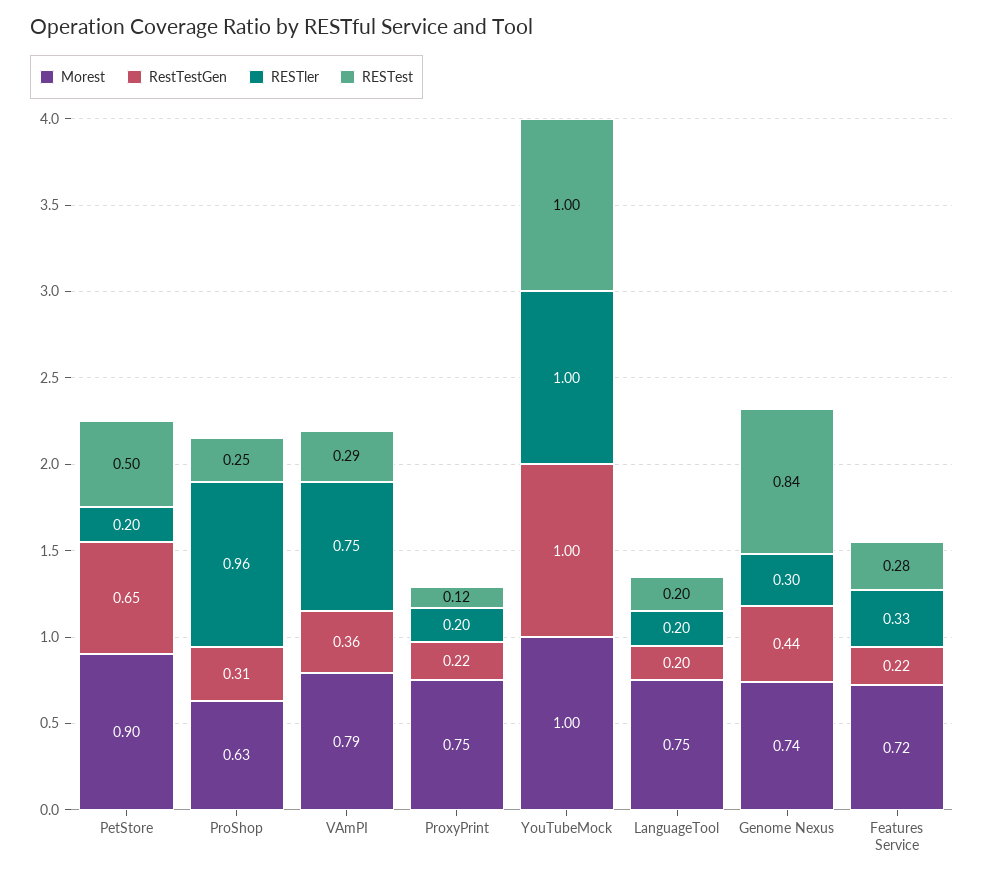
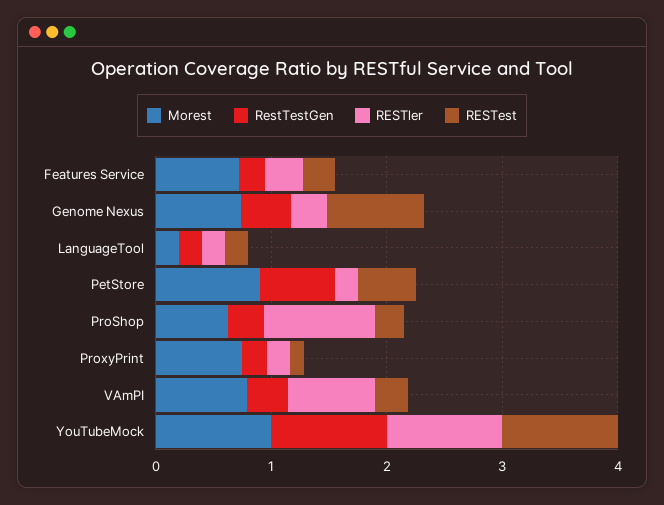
  {
    "Morest": {
      "PetStore": 0.9,
      "ProShop": 0.63,
      "VAmPI": 0.79,
      "ProxyPrint": 0.75,
      "YouTubeMock": 1,
-     "LanguageTool": 0.75,
+     "LanguageTool": 0.2,
      "Genome Nexus": 0.74,
      "Features Service": 0.72
    },
    "RestTestGen": {
      "PetStore": 0.65,
      "ProShop": 0.31,
      "VAmPI": 0.36,
      "ProxyPrint": 0.22,
      "YouTubeMock": 1,
      "LanguageTool": 0.2,
      "Genome Nexus": 0.44,
      "Features Service": 0.22
    },
    "RESTler": {
      "PetStore": 0.2,
      "ProShop": 0.96,
      "VAmPI": 0.75,
      "ProxyPrint": 0.2,
      "YouTubeMock": 1,
      "LanguageTool": 0.2,
      "Genome Nexus": 0.3,
      "Features Service": 0.33
    },
    "RESTest": {
      "PetStore": 0.5,
      "ProShop": 0.25,
      "VAmPI": 0.29,
      "ProxyPrint": 0.12,
      "YouTubeMock": 1,
      "LanguageTool": 0.2,
      "Genome Nexus": 0.84,
      "Features Service": 0.28
    }
  }

